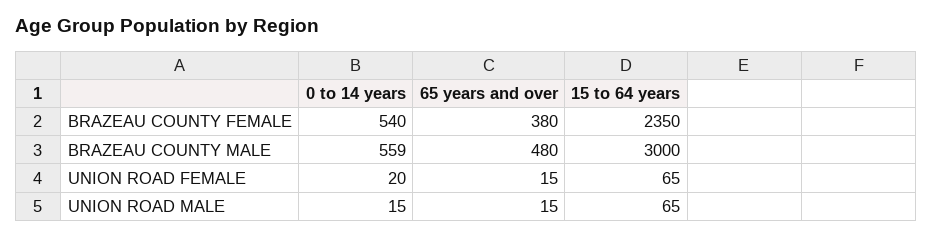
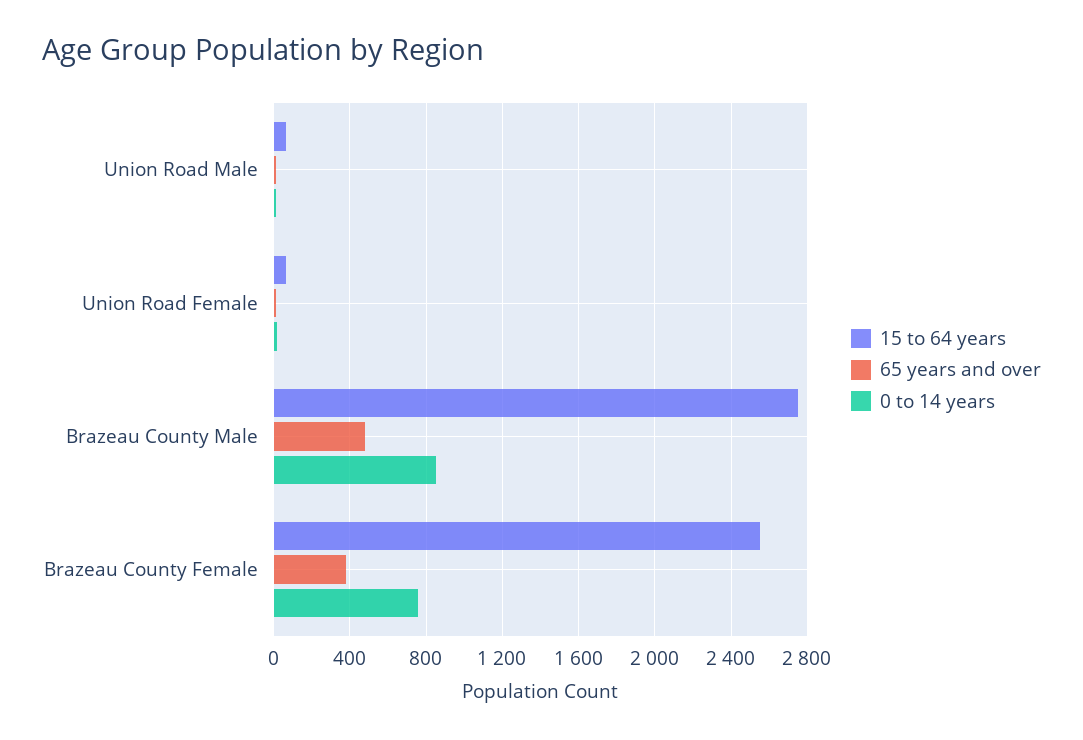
  {
    "0 to 14 years": {
-     "BRAZEAU COUNTY FEMALE": 540,
+     "BRAZEAU COUNTY FEMALE": 750,
-     "BRAZEAU COUNTY MALE": 559,
+     "BRAZEAU COUNTY MALE": 850,
      "UNION ROAD FEMALE": 20,
      "UNION ROAD MALE": 15
    },
    "65 years and over": {
      "BRAZEAU COUNTY FEMALE": 380,
      "BRAZEAU COUNTY MALE": 480,
      "UNION ROAD FEMALE": 15,
      "UNION ROAD MALE": 15
    },
    "15 to 64 years": {
-     "BRAZEAU COUNTY FEMALE": 2350,
+     "BRAZEAU COUNTY FEMALE": 2550,
-     "BRAZEAU COUNTY MALE": 3000,
+     "BRAZEAU COUNTY MALE": 2750,
      "UNION ROAD FEMALE": 65,
      "UNION ROAD MALE": 65
    }
  }

